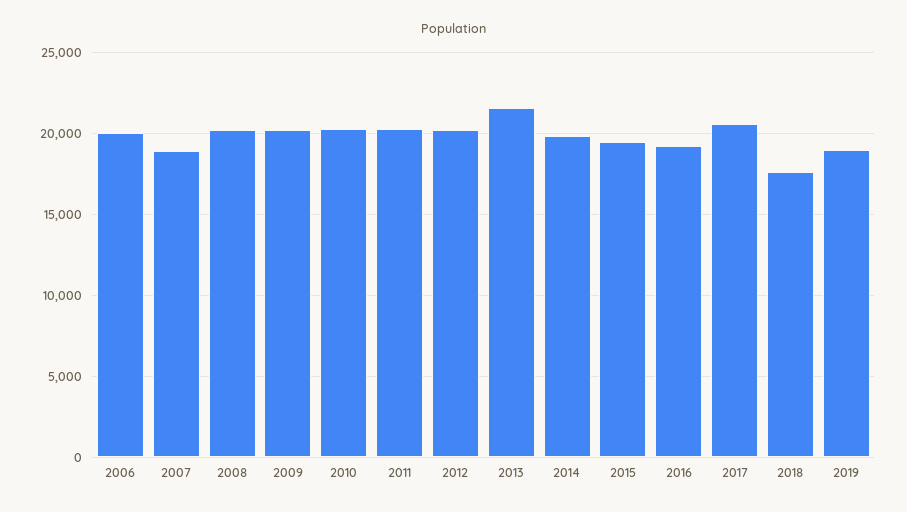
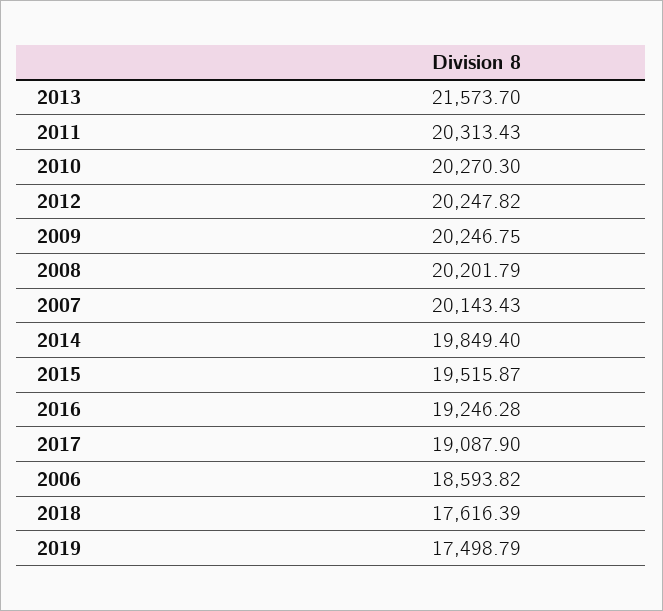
  {
-   "2006": 20000,
+   "2006": 18593.82,
-   "2007": 19000,
+   "2007": 20143.43,
    "2008": 20201.79,
    "2009": 20246.75,
    "2010": 20270.3,
    "2011": 20313.43,
    "2012": 20247.82,
    "2013": 21573.7,
    "2014": 19849.4,
    "2015": 19515.87,
    "2016": 19246.28,
-   "2017": 20500,
+   "2017": 19087.9,
    "2018": 17616.39,
-   "2019": 19000
+   "2019": 17498.79
  }

